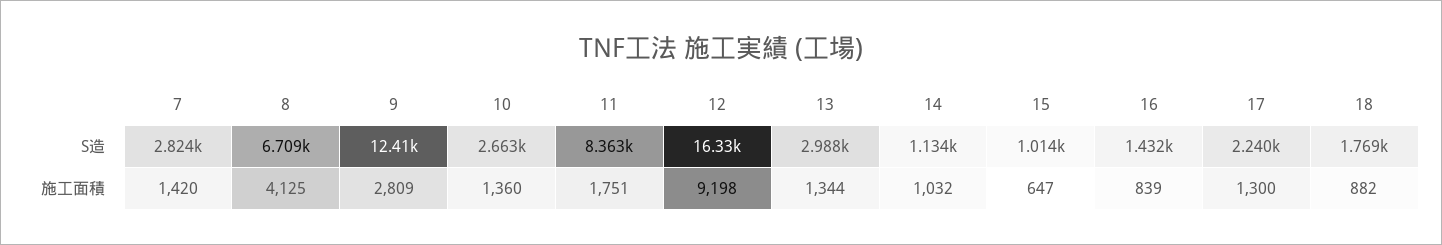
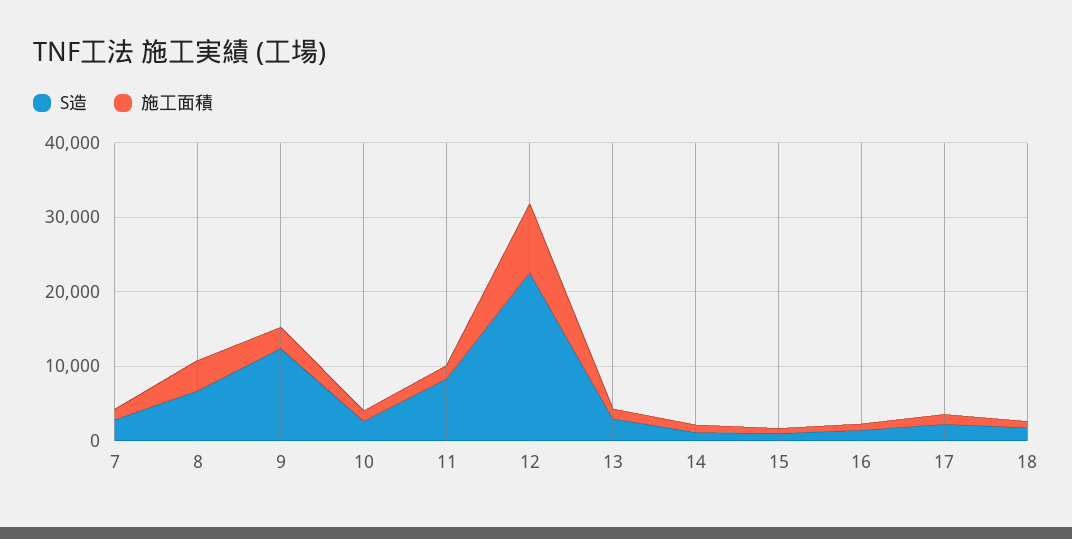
  {
    "S造": {
      "7": 2824,
      "8": 6709,
      "9": 12410,
      "10": 2663,
      "11": 8363,
-     "12": 16330,
+     "12": 22000,
      "13": 2988,
      "14": 1134,
      "15": 1014,
      "16": 1432,
      "17": 2240,
      "18": 1769
    },
    "施工面積": {
      "7": 1420,
      "8": 4125,
      "9": 2809,
      "10": 1360,
      "11": 1751,
      "12": 9198,
      "13": 1344,
      "14": 1032,
      "15": 647,
      "16": 839,
      "17": 1300,
      "18": 882
    }
  }

